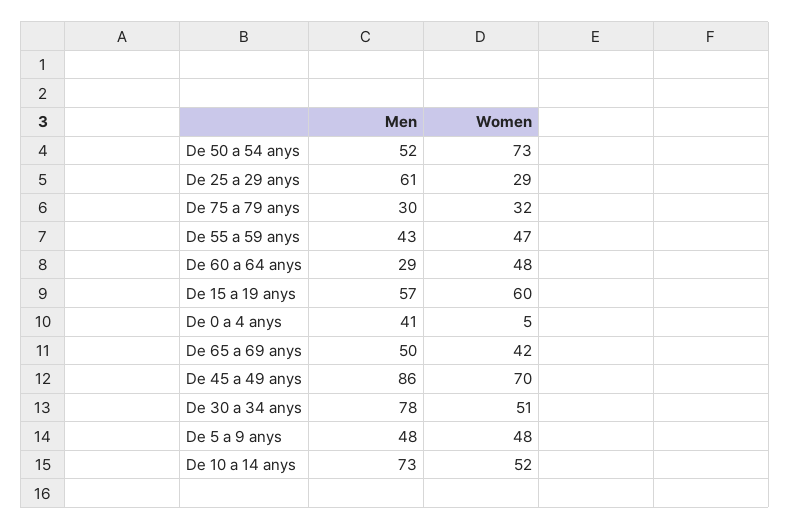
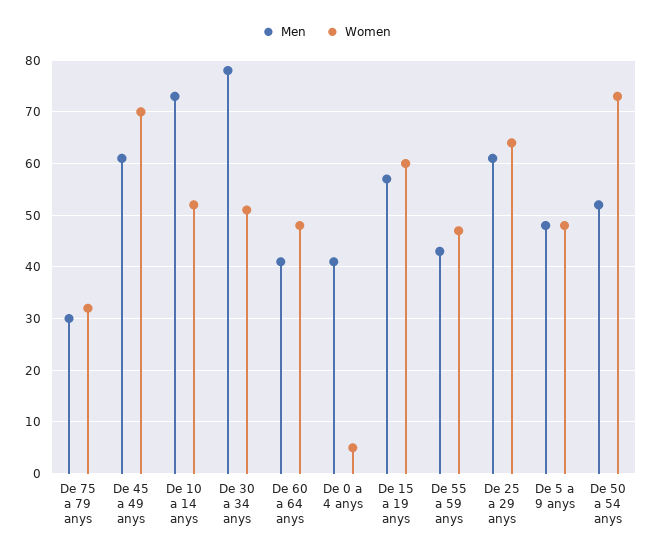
  {
    "Men": {
      "De 50 a 54 anys": 52,
      "De 25 a 29 anys": 61,
      "De 75 a 79 anys": 30,
      "De 55 a 59 anys": 43,
-     "De 60 a 64 anys": 29,
+     "De 60 a 64 anys": 40,
      "De 15 a 19 anys": 57,
      "De 0 a 4 anys": 41,
-     "De 65 a 69 anys": 50,
-     "De 45 a 49 anys": 86,
+     "De 45 a 49 anys": 60,
      "De 30 a 34 anys": 78,
      "De 5 a 9 anys": 48,
      "De 10 a 14 anys": 73
    },
    "Women": {
      "De 50 a 54 anys": 73,
-     "De 25 a 29 anys": 29,
+     "De 25 a 29 anys": 65,
      "De 75 a 79 anys": 32,
      "De 55 a 59 anys": 47,
      "De 60 a 64 anys": 48,
      "De 15 a 19 anys": 60,
      "De 0 a 4 anys": 5,
-     "De 65 a 69 anys": 42,
      "De 45 a 49 anys": 70,
      "De 30 a 34 anys": 51,
      "De 5 a 9 anys": 48,
      "De 10 a 14 anys": 52
    }
  }

